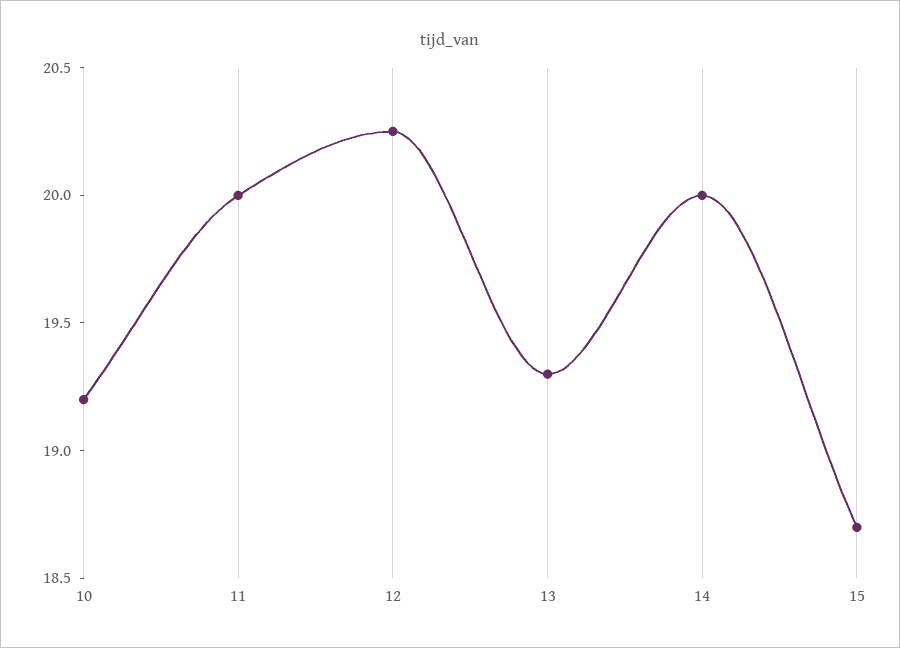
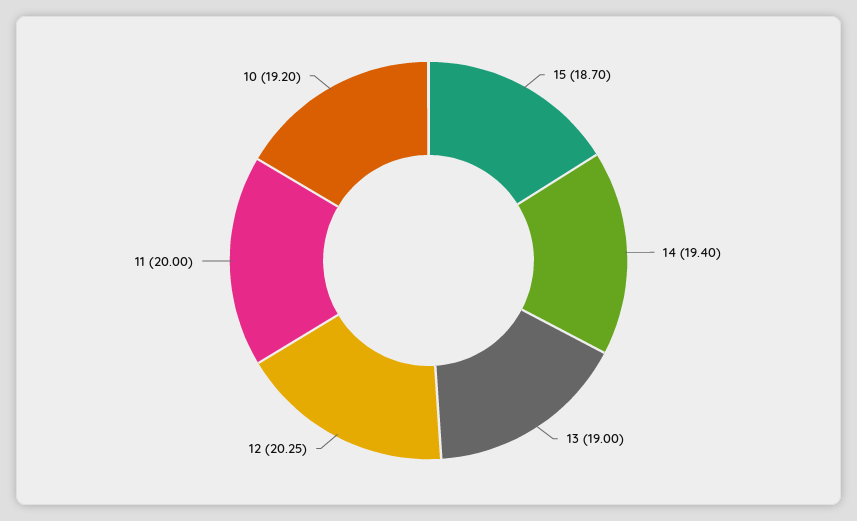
  {
    "10": 19.2,
    "11": 20,
    "12": 20.25,
-   "13": 19.3,
+   "13": 19,
-   "14": 20,
+   "14": 19.4,
    "15": 18.7
  }

